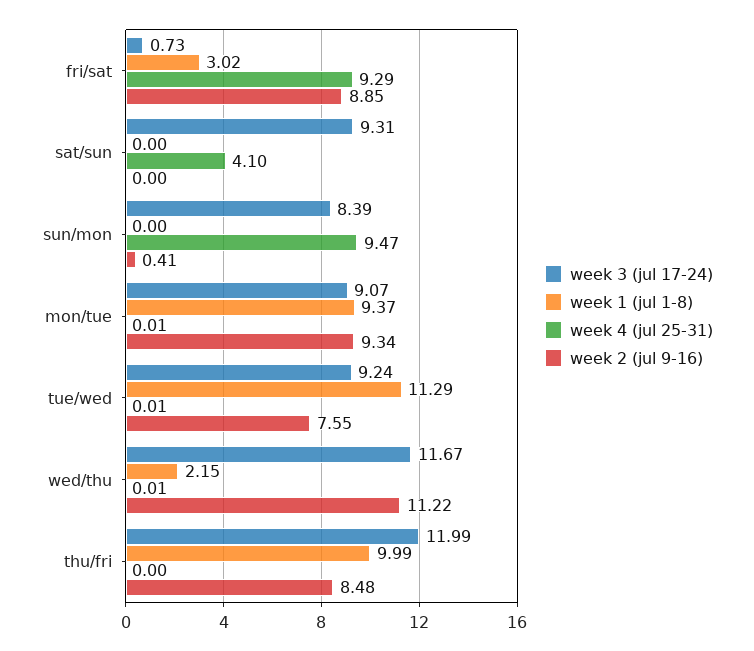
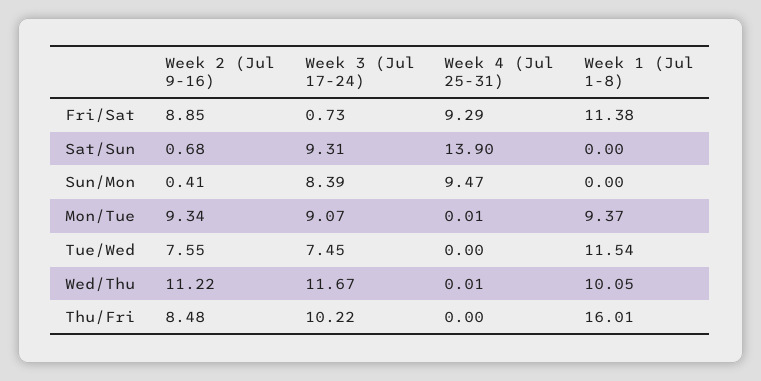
  {
    "week 3 (jul 17-24)": {
      "fri/sat": 0.73,
      "sat/sun": 9.31,
      "sun/mon": 8.39,
      "mon/tue": 9.07,
-     "tue/wed": 9.24,
+     "tue/wed": 7.45,
      "wed/thu": 11.67,
-     "thu/fri": 11.99
+     "thu/fri": 10.22
    },
    "week 1 (jul 1-8)": {
-     "fri/sat": 3.02,
+     "fri/sat": 11.38,
      "sat/sun": 0,
      "sun/mon": 0,
      "mon/tue": 9.37,
-     "tue/wed": 11.29,
+     "tue/wed": 11.54,
-     "wed/thu": 2.15,
+     "wed/thu": 10.05,
-     "thu/fri": 9.99
+     "thu/fri": 16.01
    },
    "week 4 (jul 25-31)": {
      "fri/sat": 9.29,
-     "sat/sun": 4.1,
+     "sat/sun": 13.9,
      "sun/mon": 9.47,
      "mon/tue": 0.01,
-     "tue/wed": 0.01,
+     "tue/wed": 0,
      "wed/thu": 0.01,
      "thu/fri": 0
    },
    "week 2 (jul 9-16)": {
      "fri/sat": 8.85,
-     "sat/sun": 0,
+     "sat/sun": 0.68,
      "sun/mon": 0.41,
      "mon/tue": 9.34,
      "tue/wed": 7.55,
      "wed/thu": 11.22,
      "thu/fri": 8.48
    }
  }

